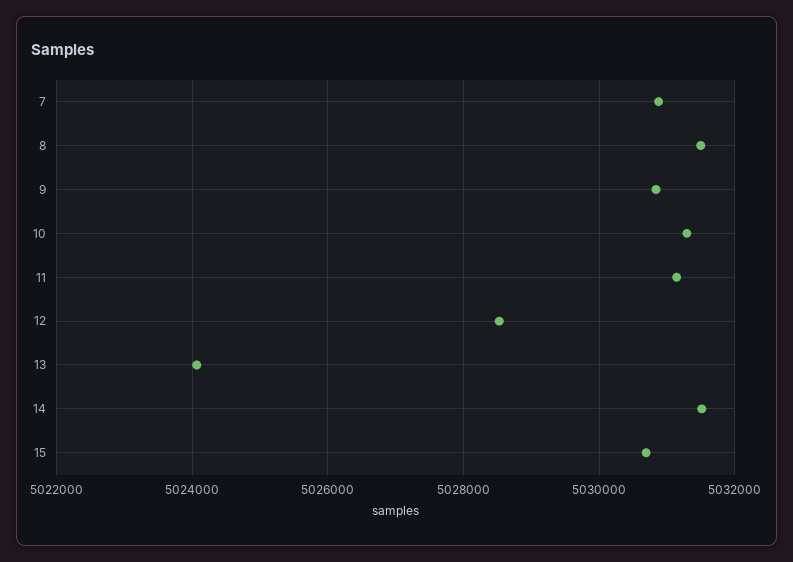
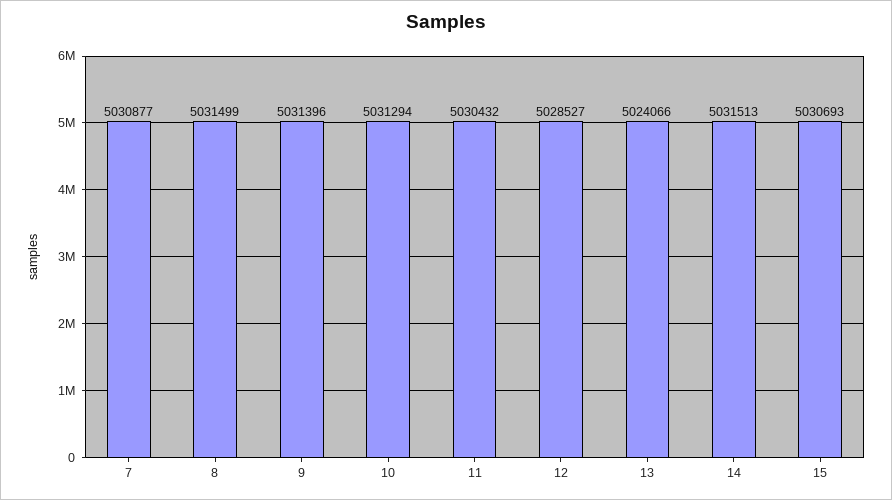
  {
    "7": 5030877,
    "8": 5031499,
-   "9": 5030800,
+   "9": 5031396,
    "10": 5031294,
-   "11": 5031200,
+   "11": 5030432,
    "12": 5028527,
    "13": 5024066,
    "14": 5031513,
    "15": 5030693
  }

